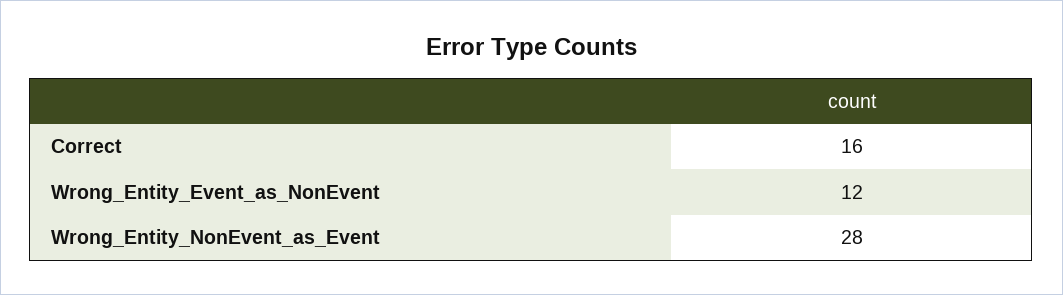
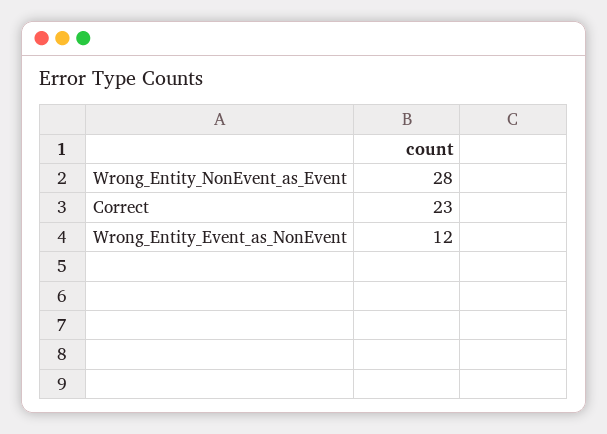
  {
-   "Correct": 16,
+   "Correct": 23,
    "Wrong_Entity_Event_as_NonEvent": 12,
    "Wrong_Entity_NonEvent_as_Event": 28
  }

